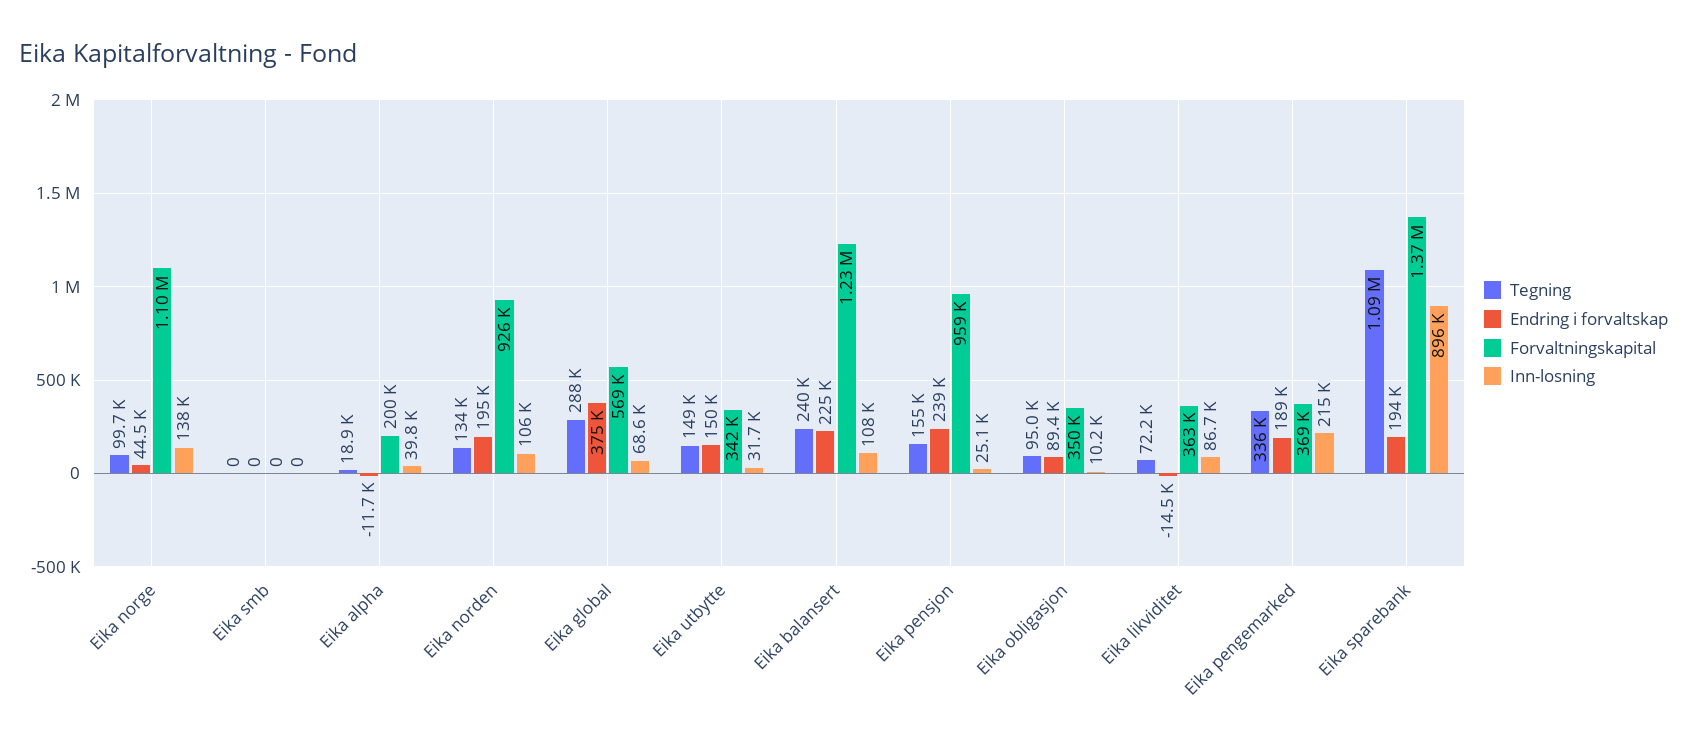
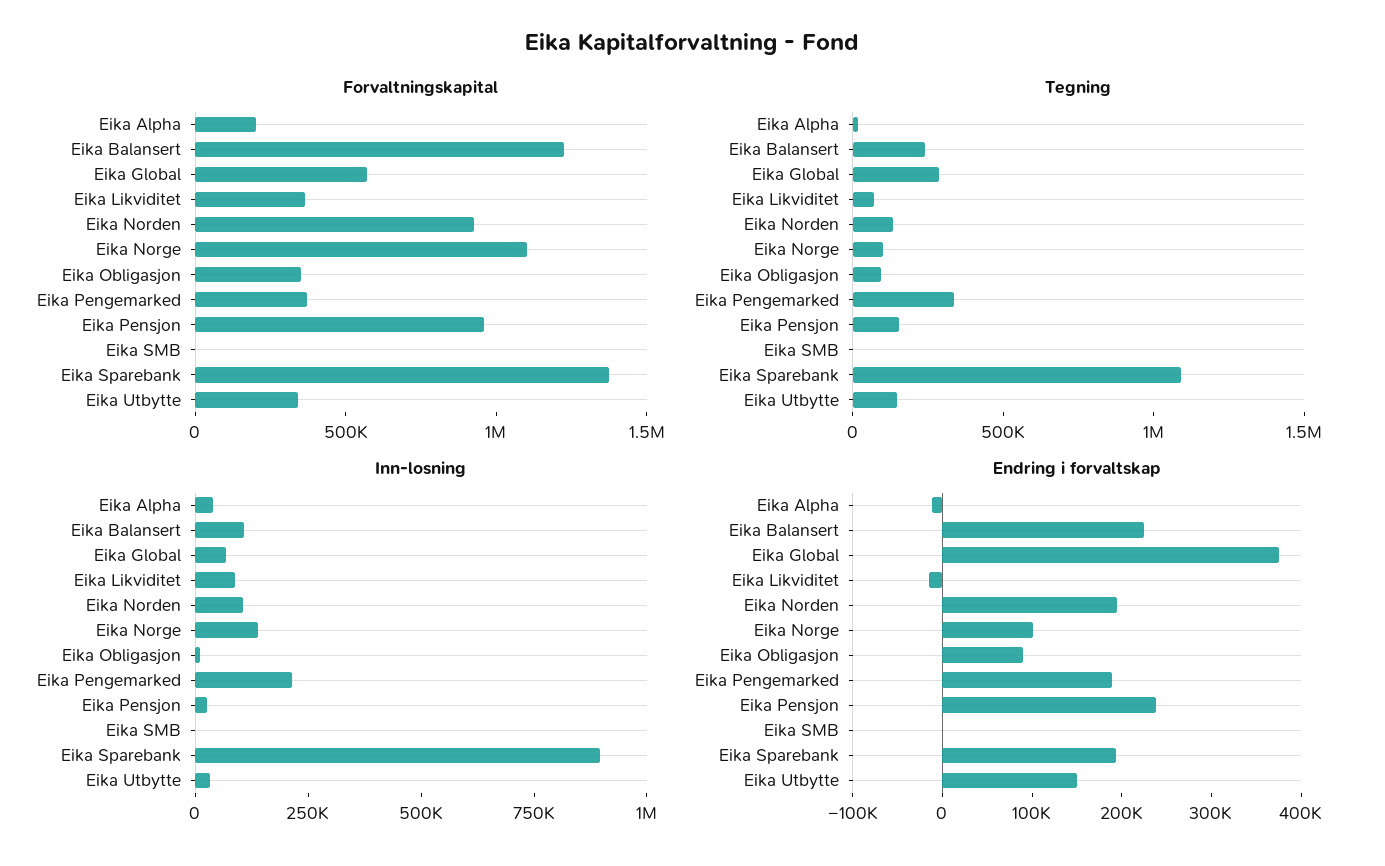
  {
    "Tegning": {
      "Eika norge": 99700,
      "Eika smb": 0,
      "Eika alpha": 18900,
      "Eika norden": 134000,
      "Eika global": 288000,
      "Eika utbytte": 149000,
      "Eika balansert": 240000,
      "Eika pensjon": 155000,
      "Eika obligasjon": 95000,
      "Eika likviditet": 72200,
      "Eika pengemarked": 336000,
      "Eika sparebank": 1090000
    },
    "Endring i forvaltskap": {
-     "Eika norge": 44500,
+     "Eika norge": 100000,
      "Eika smb": 0,
      "Eika alpha": -11700,
      "Eika norden": 195000,
      "Eika global": 375000,
      "Eika utbytte": 150000,
      "Eika balansert": 225000,
      "Eika pensjon": 239000,
      "Eika obligasjon": 89400,
      "Eika likviditet": -14500,
      "Eika pengemarked": 189000,
      "Eika sparebank": 194000
    },
    "Forvaltningskapital": {
      "Eika norge": 1100000,
      "Eika smb": 0,
      "Eika alpha": 200000,
      "Eika norden": 926000,
      "Eika global": 569000,
      "Eika utbytte": 342000,
      "Eika balansert": 1230000,
      "Eika pensjon": 959000,
      "Eika obligasjon": 350000,
      "Eika likviditet": 363000,
      "Eika pengemarked": 369000,
      "Eika sparebank": 1370000
    },
    "Inn-losning": {
      "Eika norge": 138000,
      "Eika smb": 0,
      "Eika alpha": 39800,
      "Eika norden": 106000,
      "Eika global": 68600,
      "Eika utbytte": 31700,
      "Eika balansert": 108000,
      "Eika pensjon": 25100,
      "Eika obligasjon": 10200,
      "Eika likviditet": 86700,
      "Eika pengemarked": 215000,
      "Eika sparebank": 896000
    }
  }

